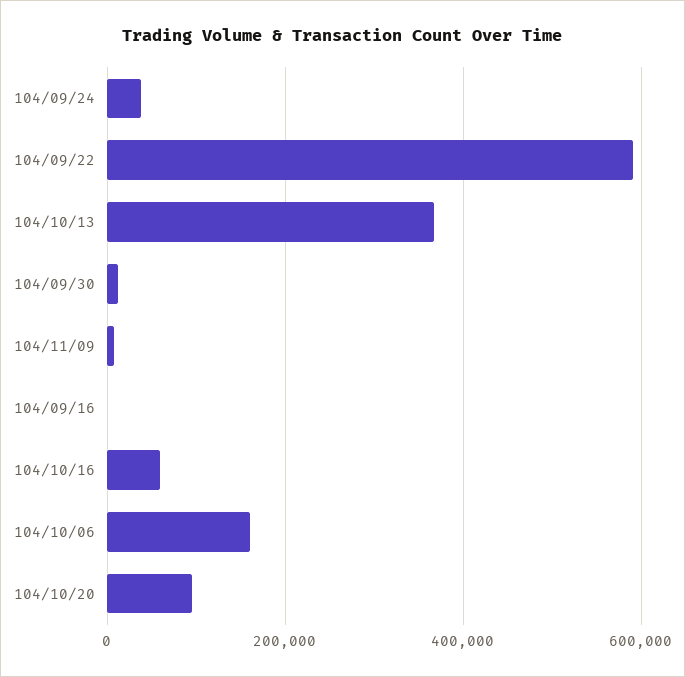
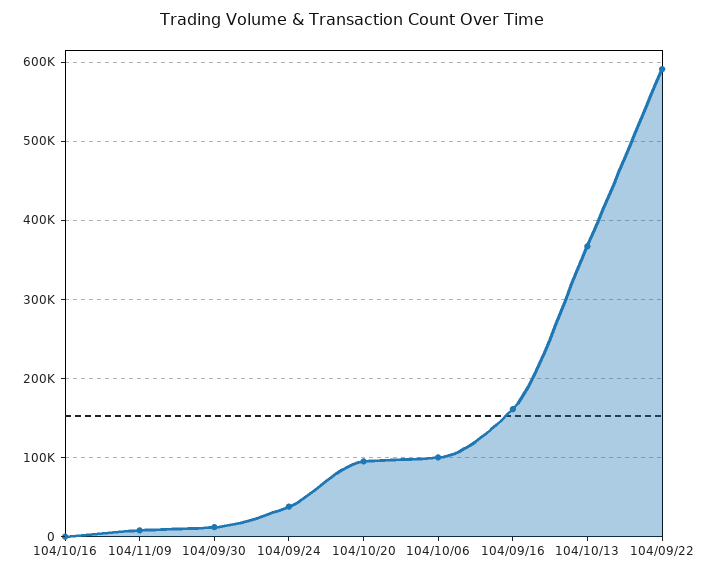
  {
    "104/09/24": 40000,
    "104/09/22": 590000,
    "104/10/13": 370000,
    "104/09/30": 10000,
    "104/11/09": 10000,
-   "104/09/16": 0,
+   "104/09/16": 160000,
-   "104/10/16": 60000,
+   "104/10/16": 0,
-   "104/10/06": 160000,
+   "104/10/06": 100000,
    "104/10/20": 100000
  }

